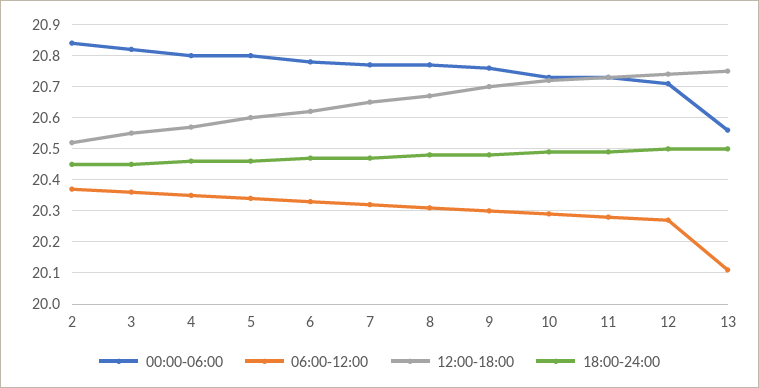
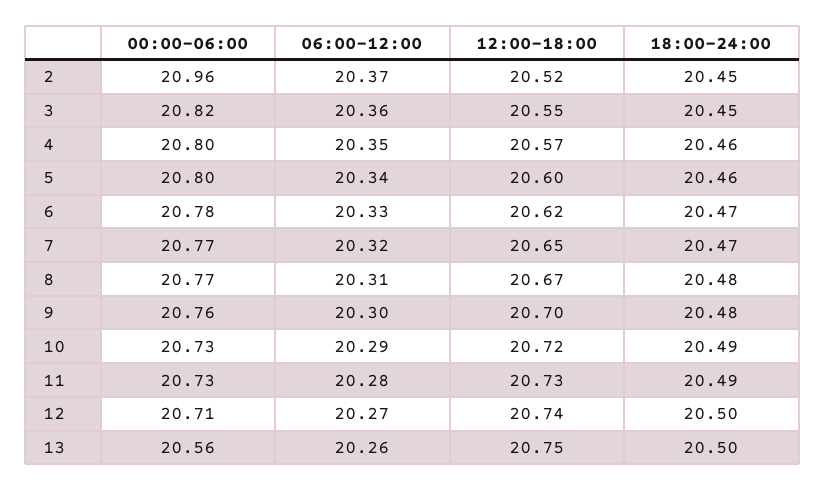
  {
    "00:00-06:00": {
-     "2": 20.85,
+     "2": 20.96,
      "3": 20.82,
      "4": 20.8,
      "5": 20.8,
      "6": 20.78,
      "7": 20.77,
      "8": 20.77,
      "9": 20.76,
      "10": 20.73,
      "11": 20.73,
      "12": 20.71,
      "13": 20.56
    },
    "06:00-12:00": {
      "2": 20.37,
      "3": 20.36,
      "4": 20.35,
      "5": 20.34,
      "6": 20.33,
      "7": 20.32,
      "8": 20.31,
      "9": 20.3,
      "10": 20.29,
      "11": 20.28,
      "12": 20.27,
-     "13": 20.1
+     "13": 20.26
    },
    "12:00-18:00": {
      "2": 20.52,
      "3": 20.55,
      "4": 20.57,
      "5": 20.6,
      "6": 20.62,
      "7": 20.65,
      "8": 20.67,
      "9": 20.7,
      "10": 20.72,
      "11": 20.73,
      "12": 20.74,
      "13": 20.75
    },
    "18:00-24:00": {
      "2": 20.45,
      "3": 20.45,
      "4": 20.46,
      "5": 20.46,
      "6": 20.47,
      "7": 20.47,
      "8": 20.48,
      "9": 20.48,
      "10": 20.49,
      "11": 20.49,
      "12": 20.5,
      "13": 20.5
    }
  }

